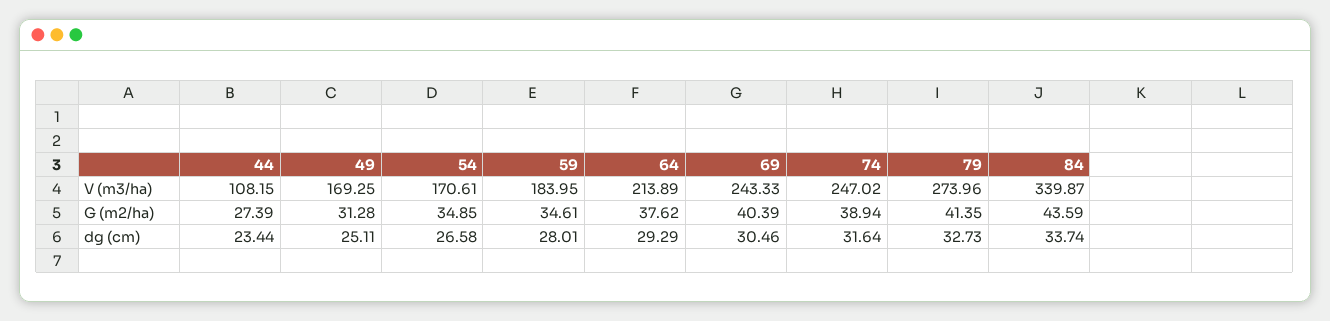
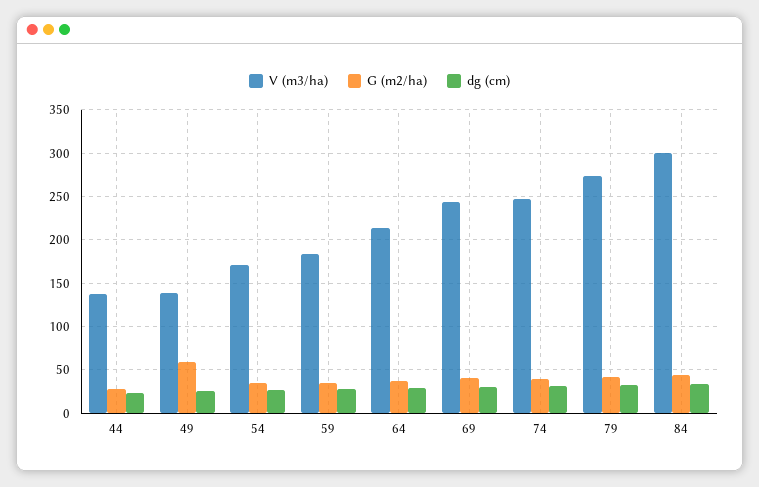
  {
    "V (m3/ha)": {
-     "44": 108.15,
+     "44": 140,
-     "49": 169.25,
+     "49": 140,
      "54": 170.61,
      "59": 183.95,
      "64": 213.89,
      "69": 243.33,
      "74": 247.02,
      "79": 273.96,
-     "84": 339.87
+     "84": 300
    },
    "G (m2/ha)": {
      "44": 27.39,
-     "49": 31.28,
+     "49": 60,
      "54": 34.85,
      "59": 34.61,
      "64": 37.62,
      "69": 40.39,
      "74": 38.94,
      "79": 41.35,
      "84": 43.59
    },
    "dg (cm)": {
      "44": 23.44,
      "49": 25.11,
      "54": 26.58,
      "59": 28.01,
      "64": 29.29,
      "69": 30.46,
      "74": 31.64,
      "79": 32.73,
      "84": 33.74
    }
  }

